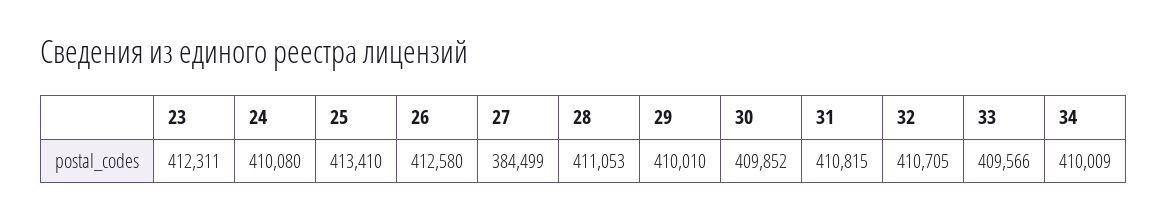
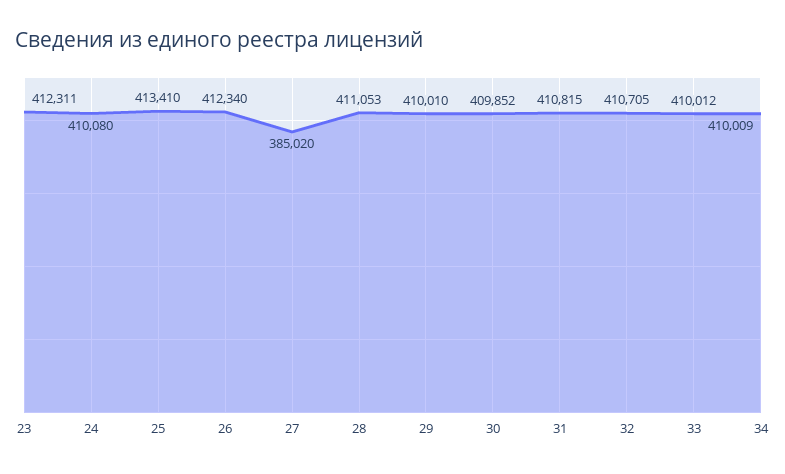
  {
    "23": 412311,
    "24": 410080,
    "25": 413410,
-   "26": 412580,
+   "26": 412340,
-   "27": 384499,
+   "27": 385020,
    "28": 411053,
    "29": 410010,
    "30": 409852,
    "31": 410815,
    "32": 410705,
-   "33": 409566,
+   "33": 410012,
    "34": 410009
  }

